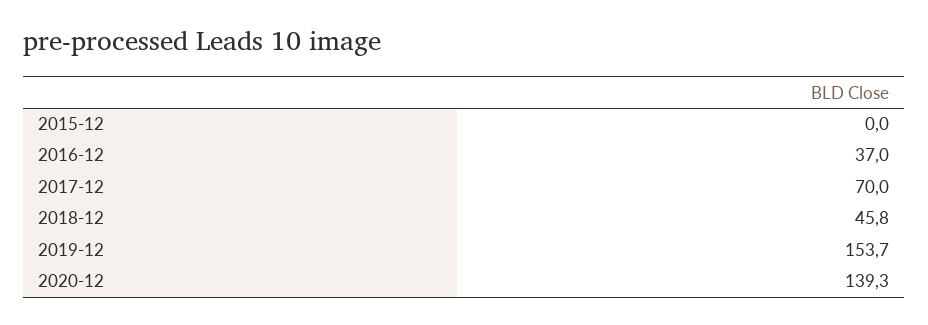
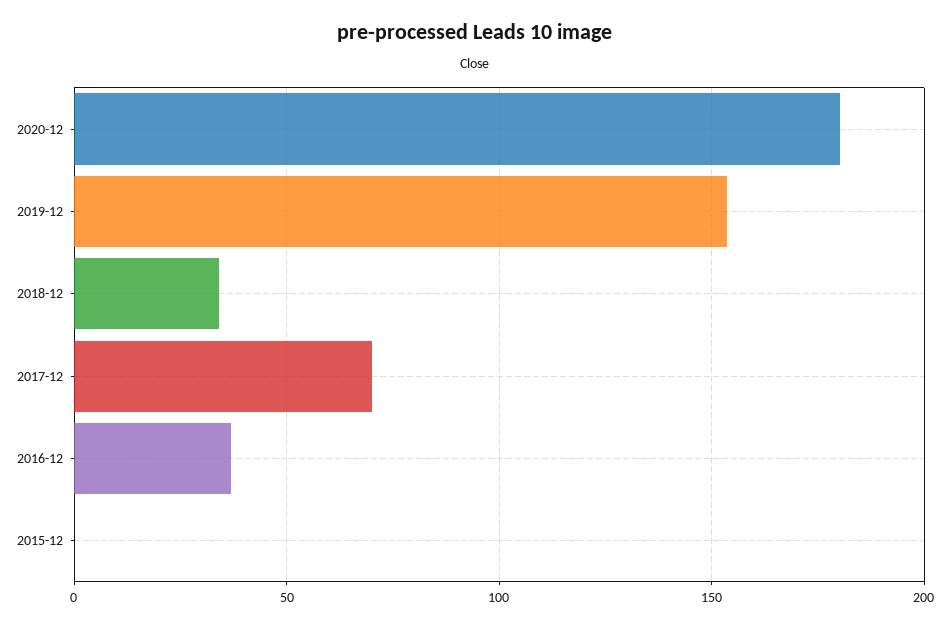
  {
    "2015-12": 0,
    "2016-12": 37,
    "2017-12": 70,
-   "2018-12": 45.8,
+   "2018-12": 35,
    "2019-12": 153.7,
-   "2020-12": 139.3
+   "2020-12": 180
  }

